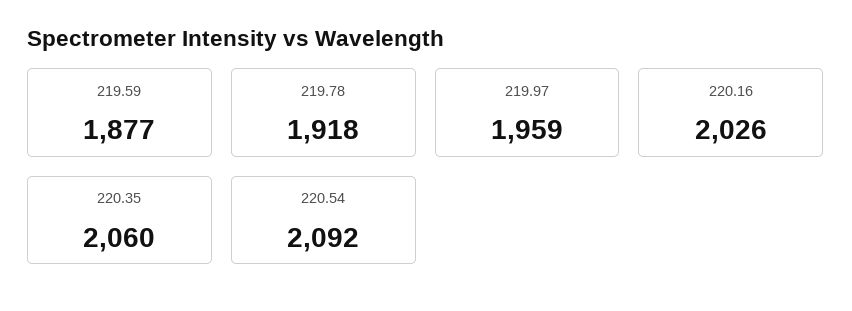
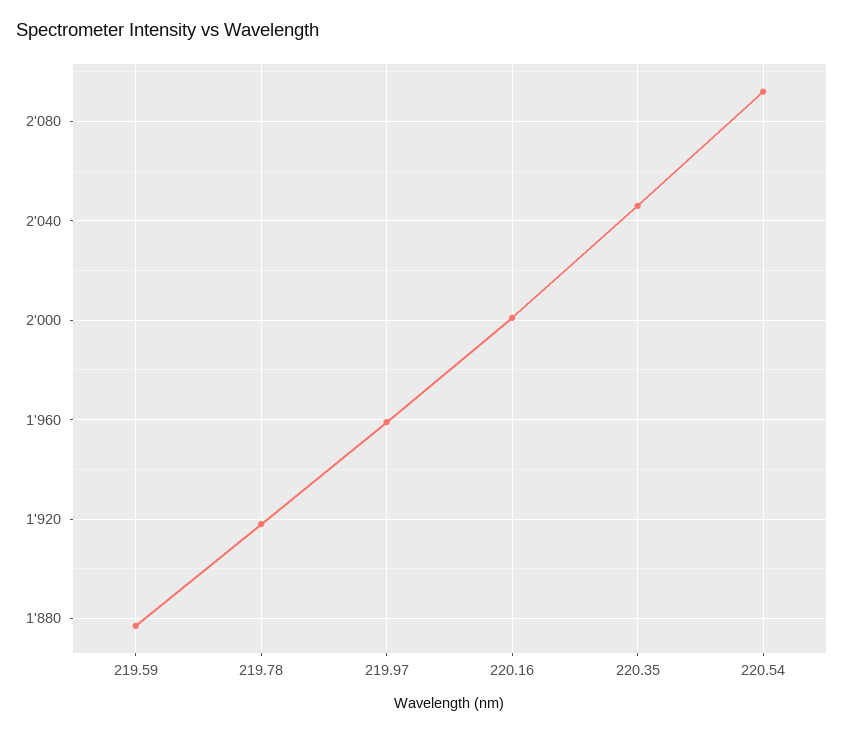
  {
    "219.59": 1877,
    "219.78": 1918,
    "219.97": 1959,
-   "220.16": 2026,
+   "220.16": 2000,
-   "220.35": 2060,
+   "220.35": 2045,
    "220.54": 2092
  }

